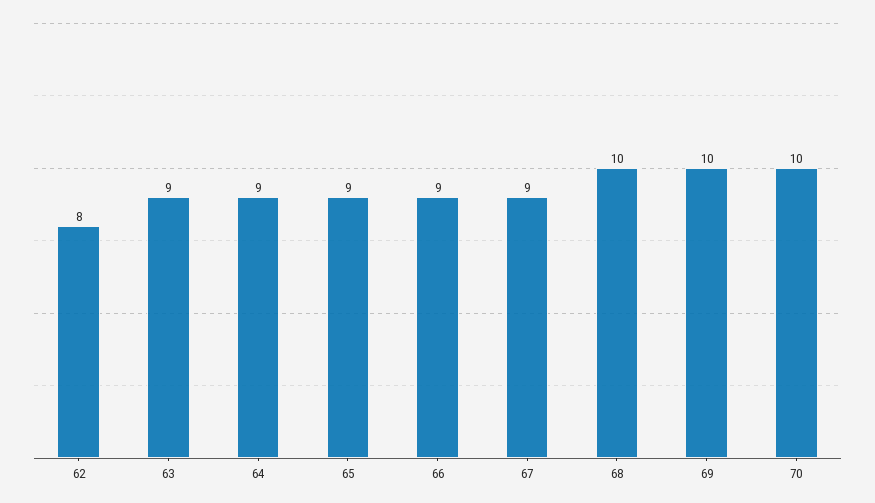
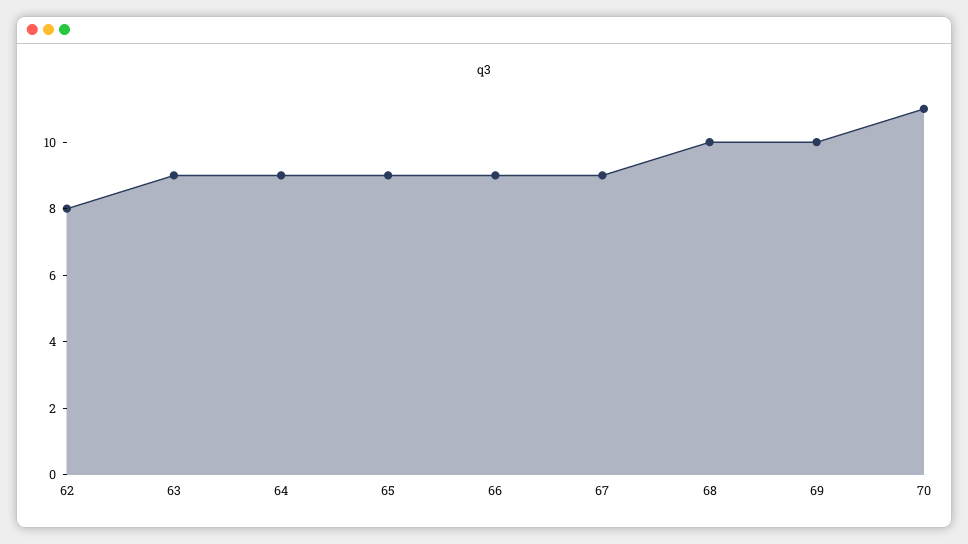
  {
    "62": 8,
    "63": 9,
    "64": 9,
    "65": 9,
    "66": 9,
    "67": 9,
    "68": 10,
    "69": 10,
-   "70": 10
+   "70": 11
  }

